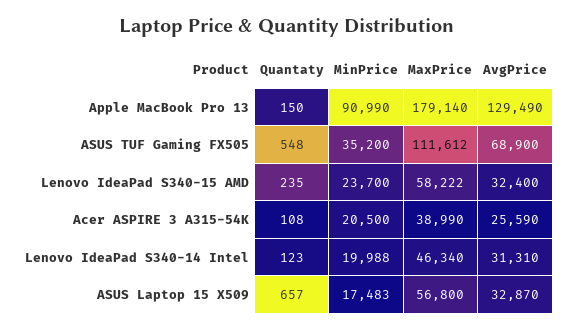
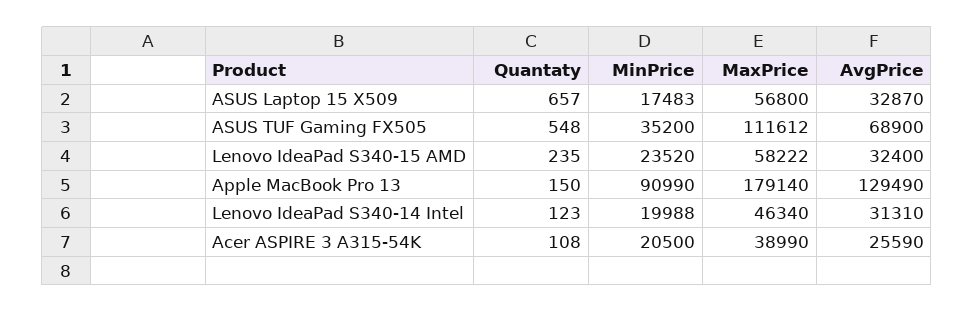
  {
    "Quantaty": {
      "Apple MacBook Pro 13": 150,
      "ASUS TUF Gaming FX505": 548,
      "Lenovo IdeaPad S340-15 AMD": 235,
      "Acer ASPIRE 3 A315-54K": 108,
      "Lenovo IdeaPad S340-14 Intel": 123,
      "ASUS Laptop 15 X509": 657
    },
    "MinPrice": {
      "Apple MacBook Pro 13": 90990,
      "ASUS TUF Gaming FX505": 35200,
-     "Lenovo IdeaPad S340-15 AMD": 23700,
+     "Lenovo IdeaPad S340-15 AMD": 23520,
      "Acer ASPIRE 3 A315-54K": 20500,
      "Lenovo IdeaPad S340-14 Intel": 19988,
      "ASUS Laptop 15 X509": 17483
    },
    "MaxPrice": {
      "Apple MacBook Pro 13": 179140,
      "ASUS TUF Gaming FX505": 111612,
      "Lenovo IdeaPad S340-15 AMD": 58222,
      "Acer ASPIRE 3 A315-54K": 38990,
      "Lenovo IdeaPad S340-14 Intel": 46340,
      "ASUS Laptop 15 X509": 56800
    },
    "AvgPrice": {
      "Apple MacBook Pro 13": 129490,
      "ASUS TUF Gaming FX505": 68900,
      "Lenovo IdeaPad S340-15 AMD": 32400,
      "Acer ASPIRE 3 A315-54K": 25590,
      "Lenovo IdeaPad S340-14 Intel": 31310,
      "ASUS Laptop 15 X509": 32870
    }
  }

